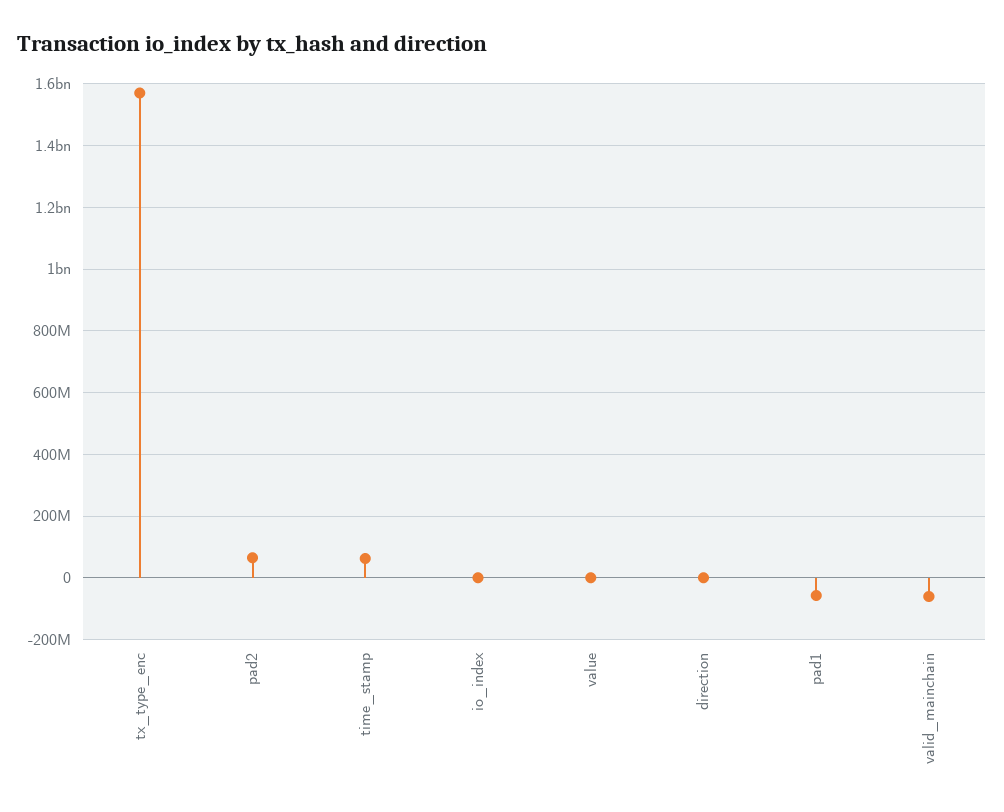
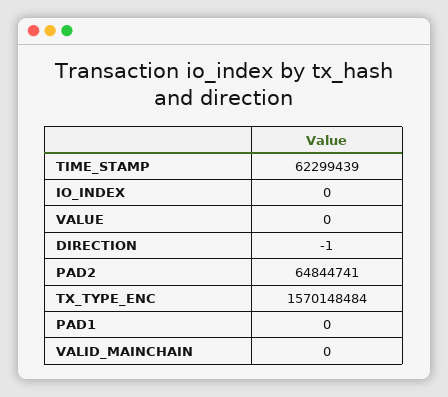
  {
    "tx_type_enc": 1570148484,
    "pad2": 64844741,
    "time_stamp": 62299439,
    "io_index": 0,
    "value": 0,
    "direction": -1,
-   "pad1": -60000000,
+   "pad1": 0,
-   "valid_mainchain": -60000000
+   "valid_mainchain": 0
  }

